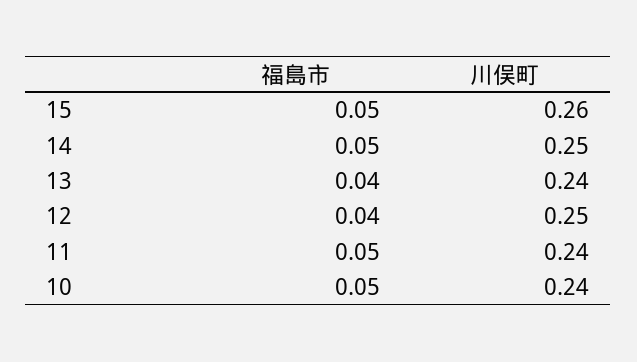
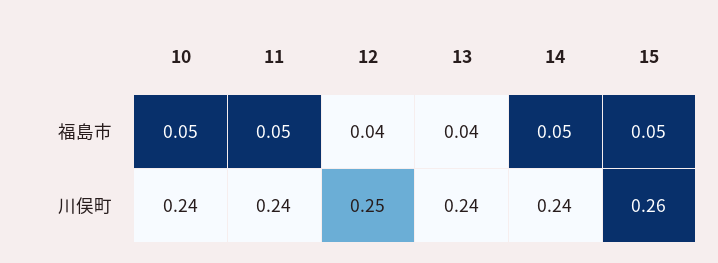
  {
    "福島市": {
      "15": 0.05,
      "14": 0.05,
      "13": 0.04,
      "12": 0.04,
      "11": 0.05,
      "10": 0.05
    },
    "川俣町": {
      "15": 0.26,
-     "14": 0.25,
+     "14": 0.24,
      "13": 0.24,
      "12": 0.25,
      "11": 0.24,
      "10": 0.24
    }
  }

